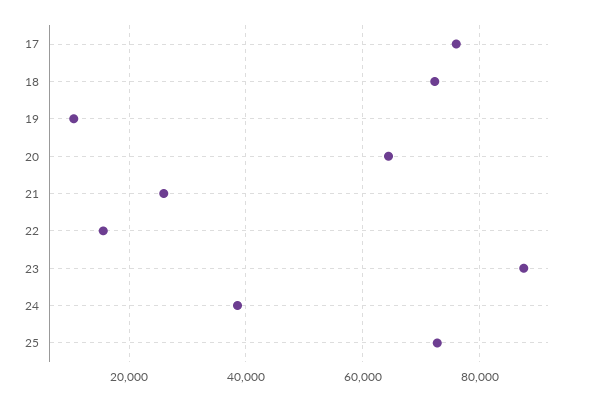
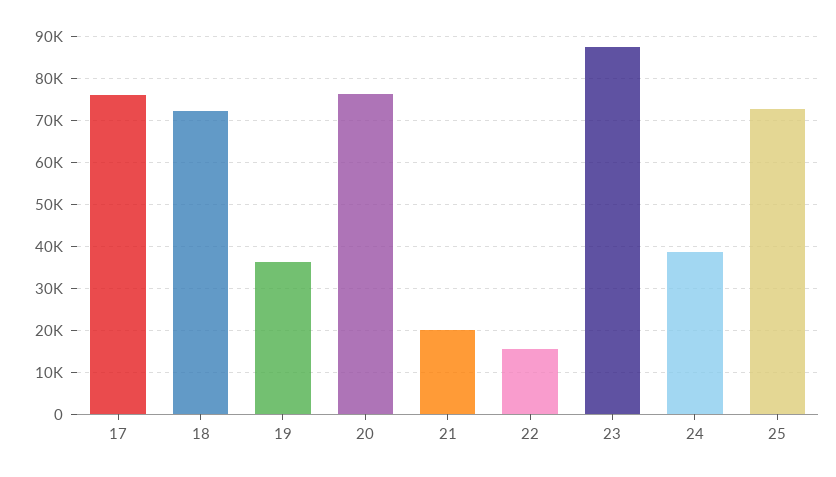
  {
    "17": 76000,
    "18": 72000,
-   "19": 10000,
+   "19": 36000,
-   "20": 64000,
+   "20": 76000,
-   "21": 26000,
+   "21": 20000,
    "22": 16000,
    "23": 88000,
    "24": 38000,
    "25": 72000
  }

